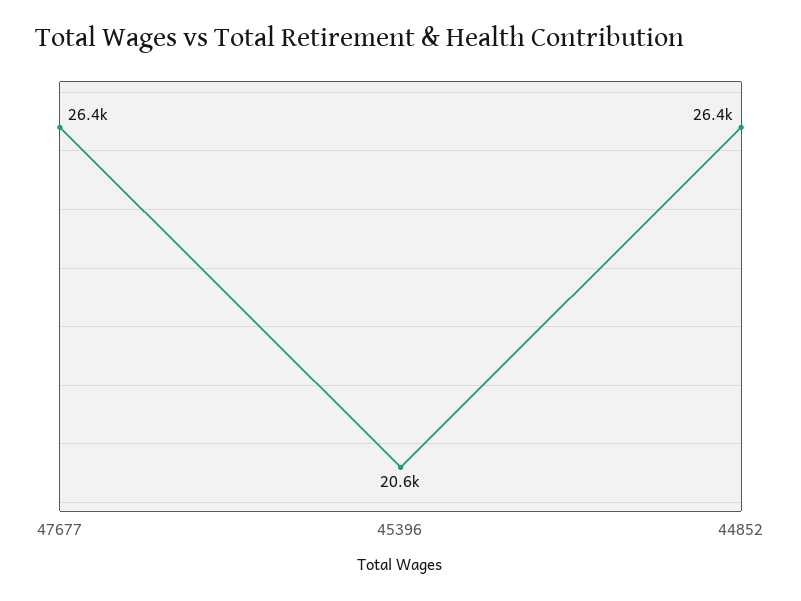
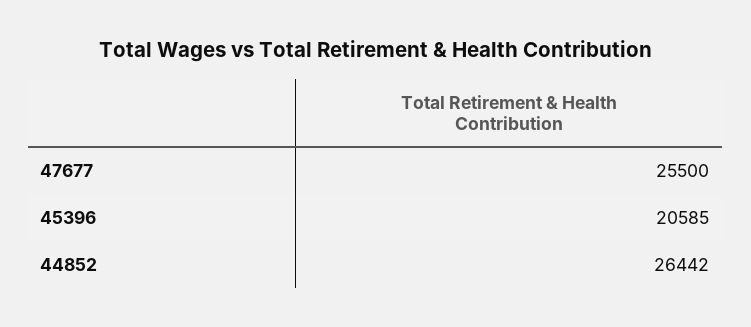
  {
-   "47677": 26400,
+   "47677": 25500,
    "45396": 20585,
    "44852": 26442
  }

